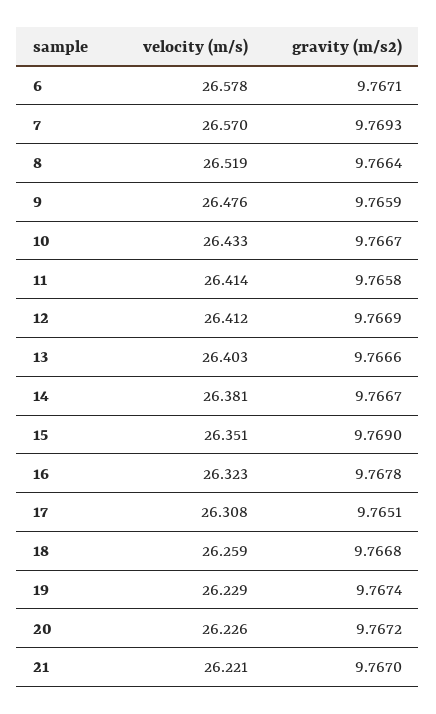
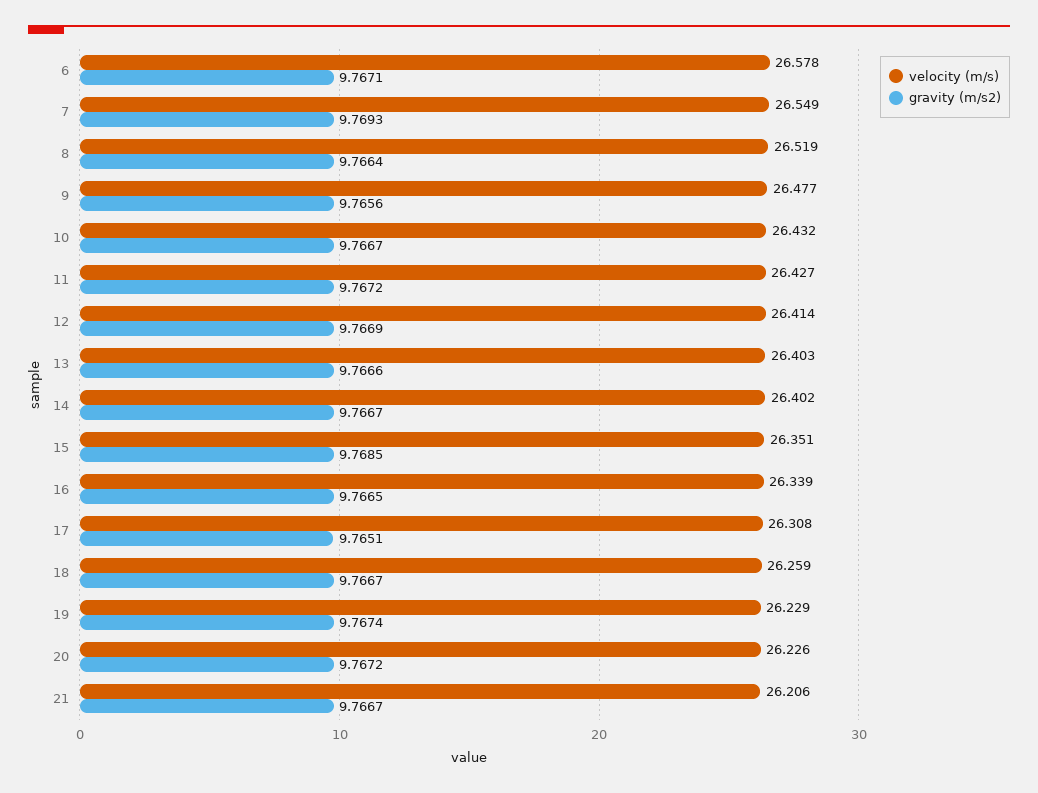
  {
    "velocity (m/s)": {
      "6": 26.578,
-     "7": 26.57,
+     "7": 26.549,
      "8": 26.519,
-     "9": 26.476,
+     "9": 26.477,
-     "10": 26.433,
+     "10": 26.432,
-     "11": 26.414,
+     "11": 26.427,
-     "12": 26.412,
+     "12": 26.414,
      "13": 26.403,
-     "14": 26.381,
+     "14": 26.402,
      "15": 26.351,
-     "16": 26.323,
+     "16": 26.339,
      "17": 26.308,
      "18": 26.259,
      "19": 26.229,
      "20": 26.226,
-     "21": 26.221
+     "21": 26.206
    },
    "gravity (m/s2)": {
      "6": 9.7671,
      "7": 9.7693,
      "8": 9.7664,
-     "9": 9.7659,
+     "9": 9.7656,
      "10": 9.7667,
-     "11": 9.7658,
+     "11": 9.7672,
      "12": 9.7669,
      "13": 9.7666,
      "14": 9.7667,
-     "15": 9.769,
+     "15": 9.7685,
-     "16": 9.7678,
+     "16": 9.7665,
      "17": 9.7651,
-     "18": 9.7668,
+     "18": 9.7667,
      "19": 9.7674,
      "20": 9.7672,
-     "21": 9.767
+     "21": 9.7667
    }
  }

